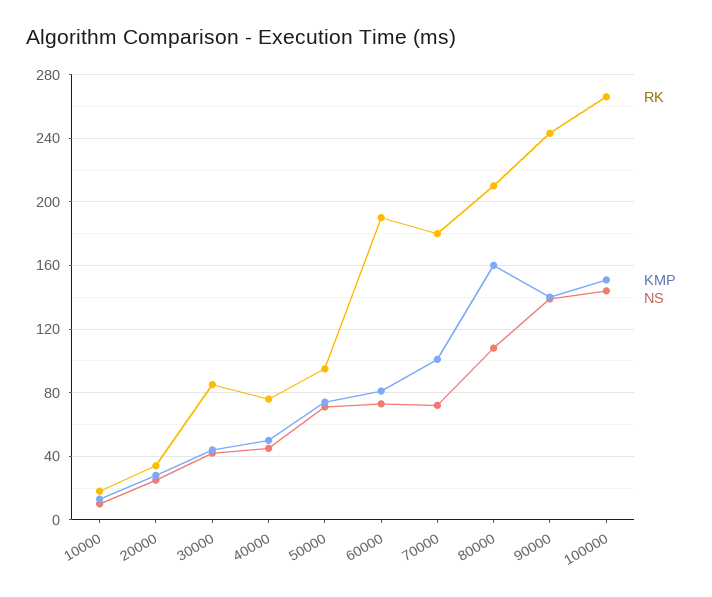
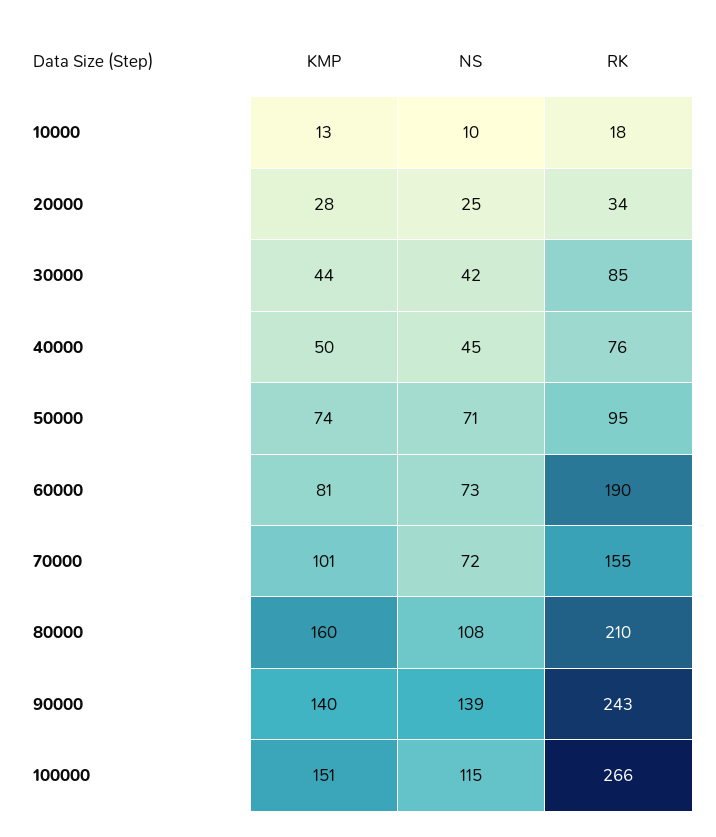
  {
    "RK": {
      "10000": 18,
      "20000": 34,
      "30000": 85,
      "40000": 76,
      "50000": 95,
      "60000": 190,
-     "70000": 180,
+     "70000": 155,
      "80000": 210,
      "90000": 243,
      "100000": 266
    },
    "KMP": {
      "10000": 13,
      "20000": 28,
      "30000": 44,
      "40000": 50,
      "50000": 74,
      "60000": 81,
      "70000": 101,
      "80000": 160,
      "90000": 140,
      "100000": 151
    },
    "NS": {
      "10000": 10,
      "20000": 25,
      "30000": 42,
      "40000": 45,
      "50000": 71,
      "60000": 73,
      "70000": 72,
      "80000": 108,
      "90000": 139,
-     "100000": 145
+     "100000": 115
    }
  }

